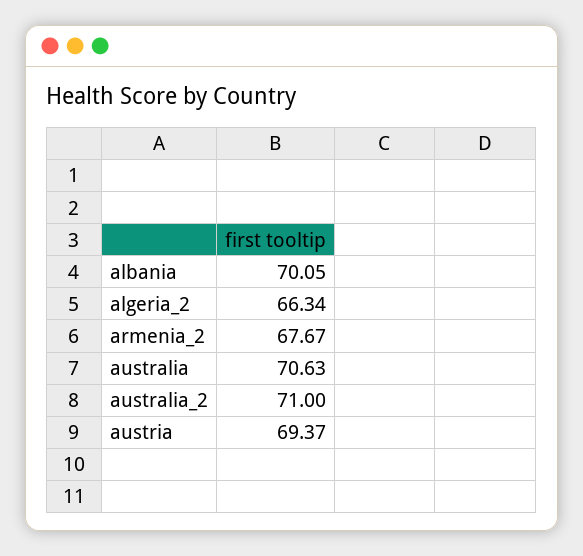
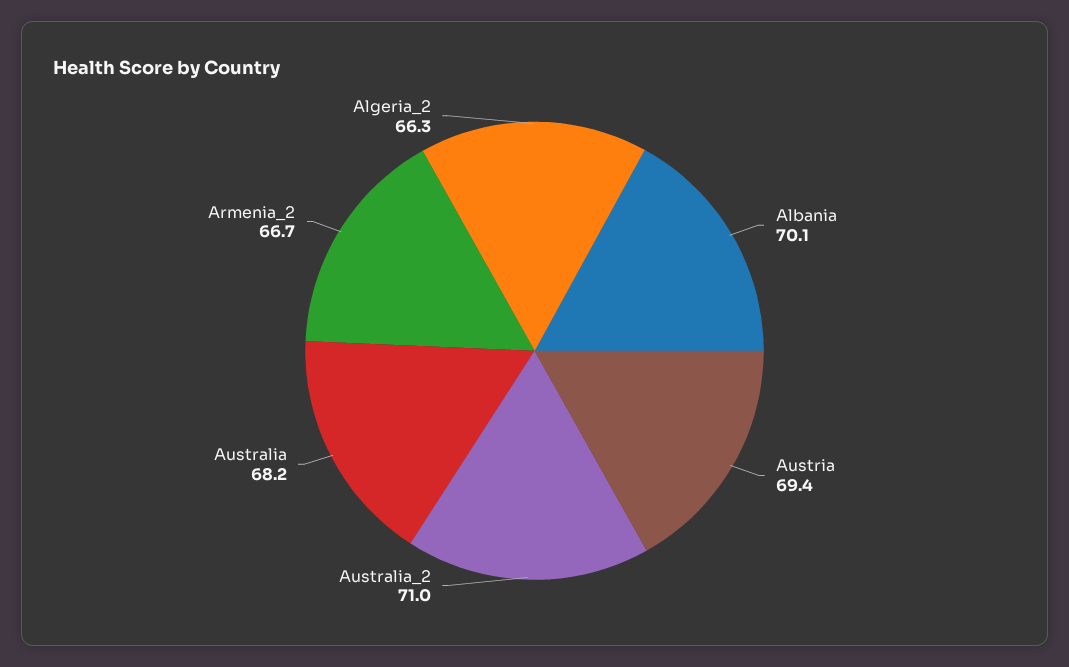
  {
    "albania": 70.05,
    "algeria_2": 66.34,
-   "armenia_2": 67.67,
+   "armenia_2": 66.7,
-   "australia": 70.63,
+   "australia": 68.2,
    "australia_2": 71,
    "austria": 69.37
  }

